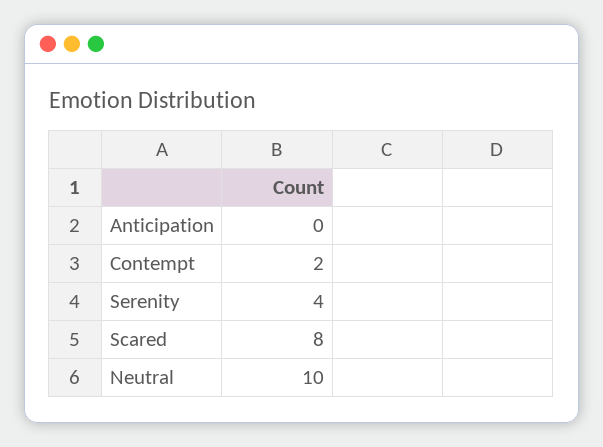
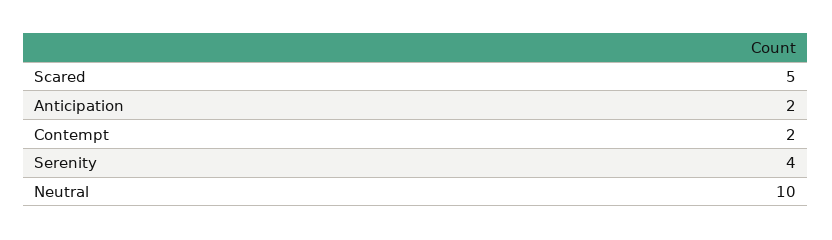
  {
-   "Anticipation": 0,
+   "Anticipation": 2,
    "Contempt": 2,
    "Serenity": 4,
-   "Scared": 8,
+   "Scared": 5,
    "Neutral": 10
  }

